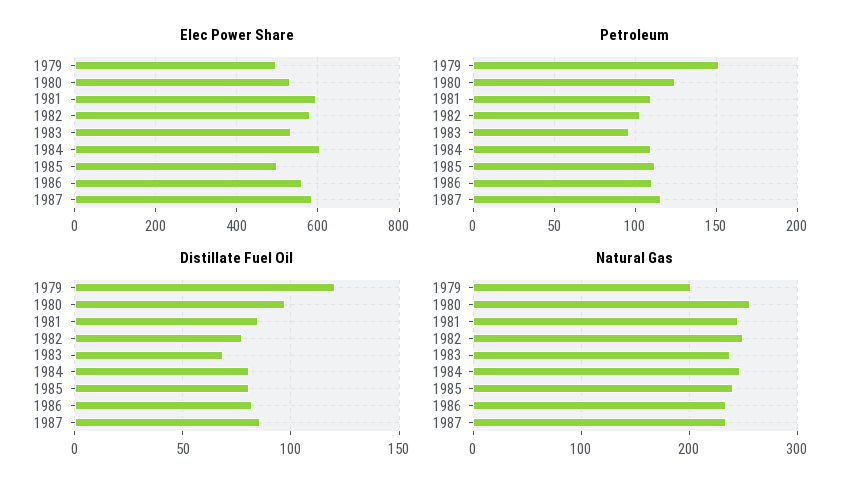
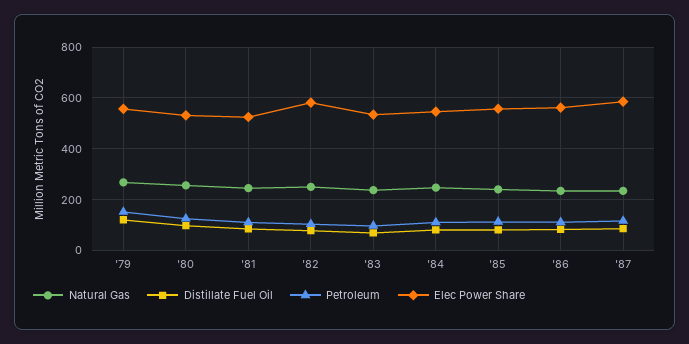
  {
    "Elec Power Share": {
-     "1979": 500,
+     "1979": 550,
      "1980": 540,
-     "1981": 600,
+     "1981": 525,
      "1982": 580,
      "1983": 540,
-     "1984": 600,
+     "1984": 550,
-     "1985": 500,
+     "1985": 550,
      "1986": 560,
      "1987": 580
    },
    "Petroleum": {
      "1979": 150,
      "1980": 125,
      "1981": 110,
      "1982": 105,
      "1983": 95,
      "1984": 110,
      "1985": 110,
      "1986": 110,
      "1987": 115
    },
    "Distillate Fuel Oil": {
      "1979": 120,
      "1980": 95,
      "1981": 85,
      "1982": 80,
      "1983": 70,
      "1984": 80,
      "1985": 80,
      "1986": 80,
      "1987": 85
    },
    "Natural Gas": {
-     "1979": 200,
+     "1979": 275,
      "1980": 260,
      "1981": 240,
      "1982": 250,
      "1983": 240,
      "1984": 250,
      "1985": 240,
      "1986": 230,
      "1987": 230
    }
  }

